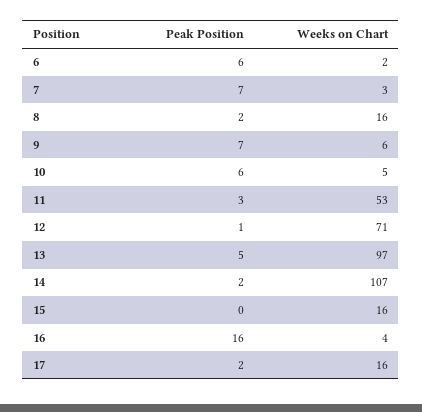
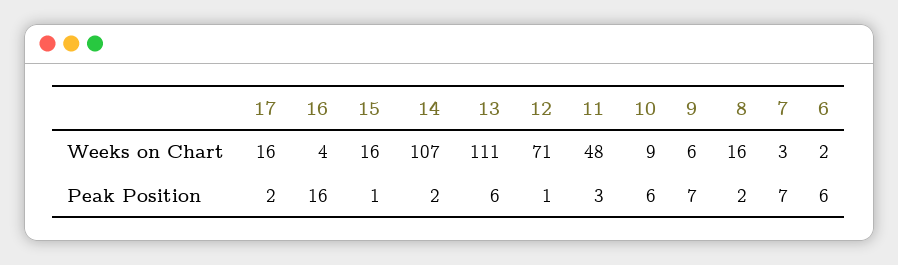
  {
    "Peak Position": {
      "6": 6,
      "7": 7,
      "8": 2,
      "9": 7,
      "10": 6,
      "11": 3,
      "12": 1,
-     "13": 5,
+     "13": 6,
      "14": 2,
-     "15": 0,
+     "15": 1,
      "16": 16,
      "17": 2
    },
    "Weeks on Chart": {
      "6": 2,
      "7": 3,
      "8": 16,
      "9": 6,
-     "10": 5,
+     "10": 9,
-     "11": 53,
+     "11": 48,
      "12": 71,
-     "13": 97,
+     "13": 111,
      "14": 107,
      "15": 16,
      "16": 4,
      "17": 16
    }
  }

